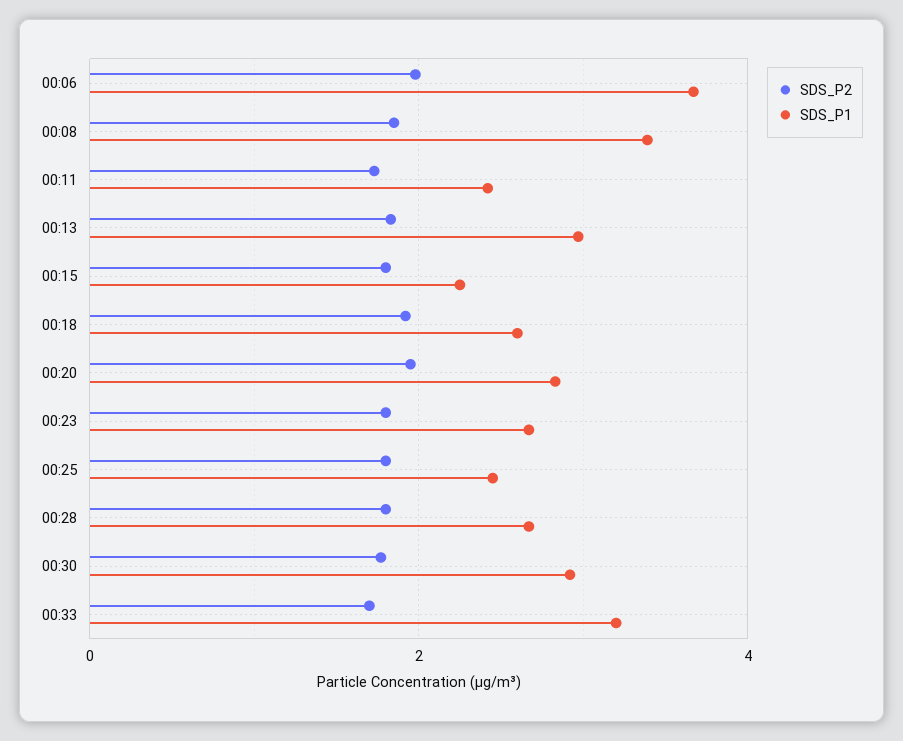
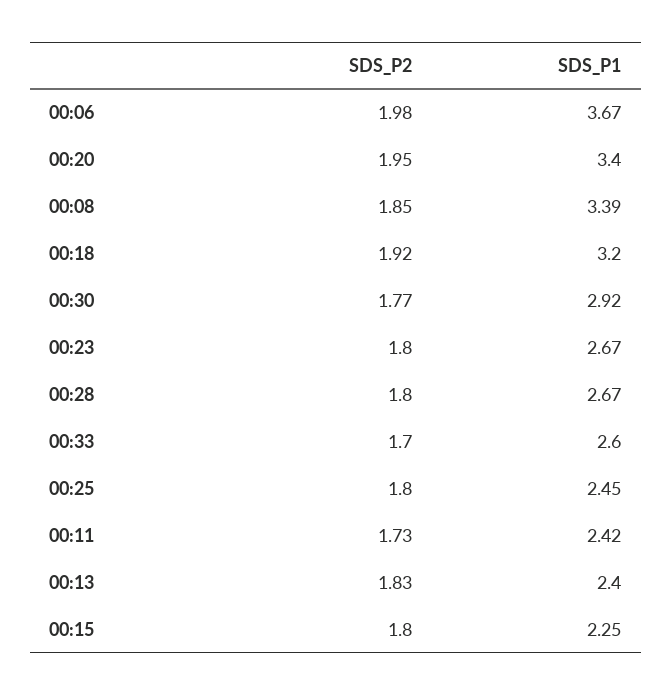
  {
    "SDS_P2": {
      "00:06": 1.98,
      "00:08": 1.85,
      "00:11": 1.73,
      "00:13": 1.83,
      "00:15": 1.8,
      "00:18": 1.92,
      "00:20": 1.95,
      "00:23": 1.8,
      "00:25": 1.8,
      "00:28": 1.8,
      "00:30": 1.77,
      "00:33": 1.7
    },
    "SDS_P1": {
      "00:06": 3.67,
      "00:08": 3.39,
      "00:11": 2.42,
-     "00:13": 3,
+     "00:13": 2.4,
      "00:15": 2.25,
-     "00:18": 2.6,
+     "00:18": 3.2,
-     "00:20": 2.8,
+     "00:20": 3.4,
      "00:23": 2.67,
      "00:25": 2.45,
      "00:28": 2.67,
      "00:30": 2.92,
-     "00:33": 3.2
+     "00:33": 2.6
    }
  }

